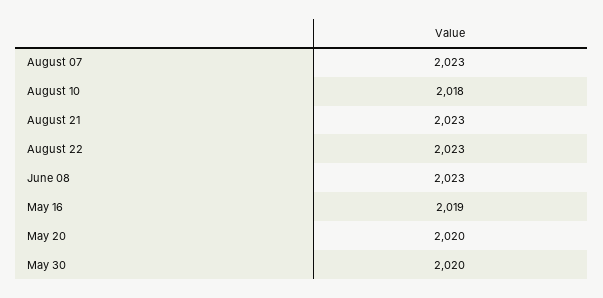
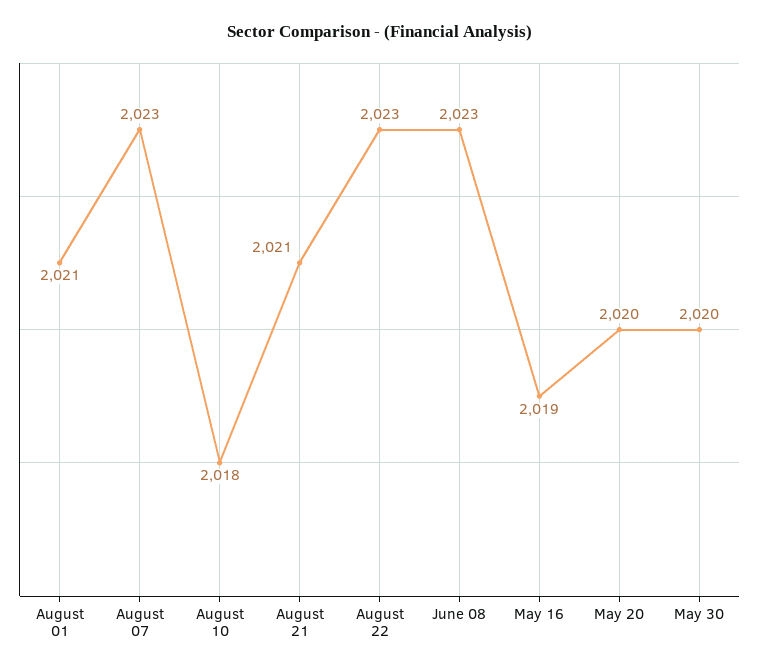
  {
    "August 07": 2023,
    "August 10": 2018,
-   "August 21": 2023,
+   "August 21": 2021,
    "August 22": 2023,
    "June 08": 2023,
    "May 16": 2019,
    "May 20": 2020,
-   "May 30": 2020
+   "May 30": 2020,
+   "August 01": 2021
  }

